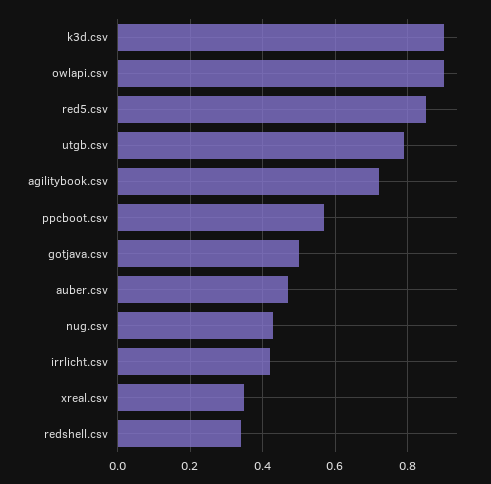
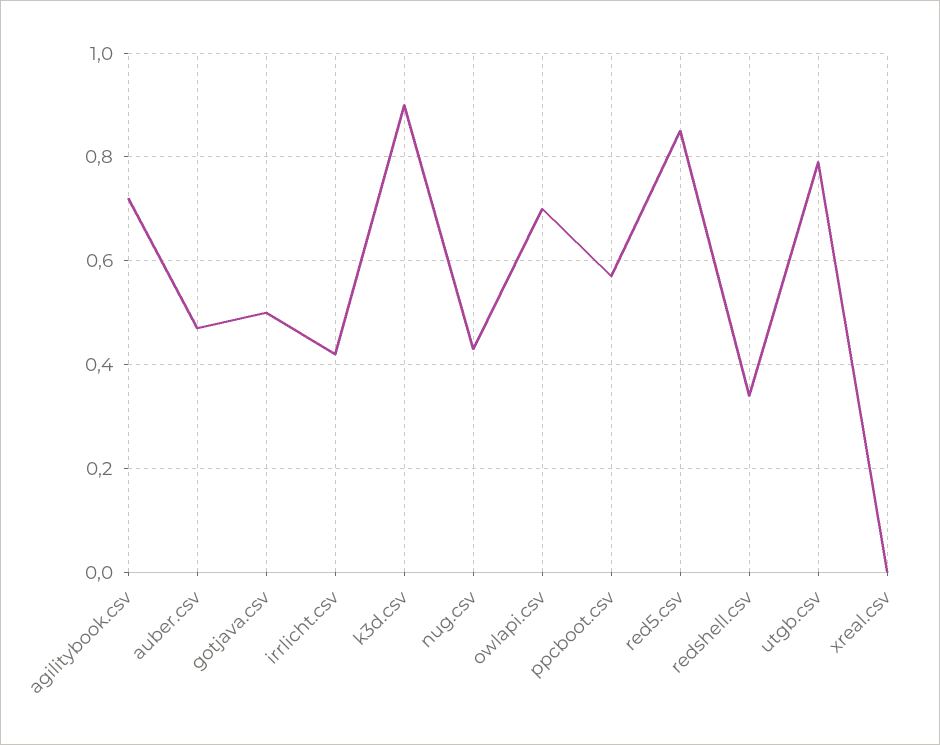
  {
    "k3d.csv": 0.9,
-   "owlapi.csv": 0.9,
+   "owlapi.csv": 0.7,
    "red5.csv": 0.85,
    "utgb.csv": 0.8,
    "agilitybook.csv": 0.7,
    "ppcboot.csv": 0.55,
    "gotjava.csv": 0.5,
    "auber.csv": 0.45,
    "nug.csv": 0.45,
    "irrlicht.csv": 0.4,
-   "xreal.csv": 0.35,
+   "xreal.csv": 0,
    "redshell.csv": 0.35
  }

